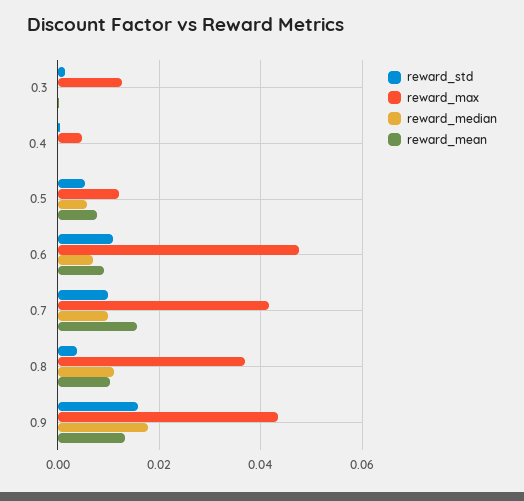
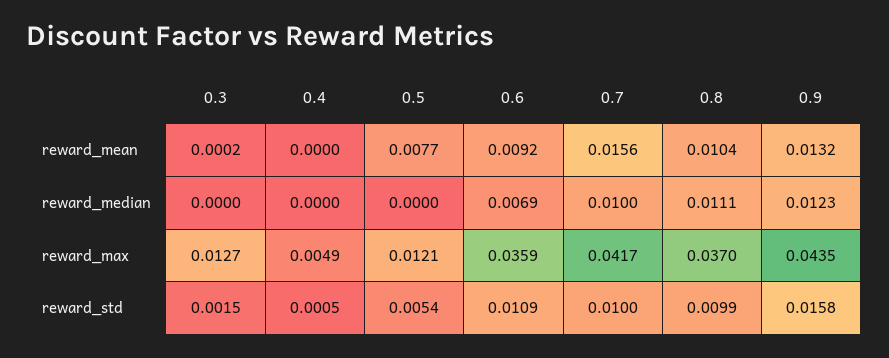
  {
    "reward_std": {
      "0.3": 0.0015,
      "0.4": 0.0005,
      "0.5": 0.0054,
      "0.6": 0.0109,
      "0.7": 0.01,
-     "0.8": 0.004,
+     "0.8": 0.0099,
      "0.9": 0.0158
    },
    "reward_max": {
      "0.3": 0.0127,
      "0.4": 0.0049,
      "0.5": 0.0121,
-     "0.6": 0.048,
+     "0.6": 0.0359,
      "0.7": 0.0417,
      "0.8": 0.037,
      "0.9": 0.0435
    },
    "reward_median": {
      "0.3": 0,
      "0.4": 0,
-     "0.5": 0.006,
+     "0.5": 0,
      "0.6": 0.0069,
      "0.7": 0.01,
      "0.8": 0.0111,
-     "0.9": 0.018
+     "0.9": 0.0123
    },
    "reward_mean": {
      "0.3": 0.0002,
      "0.4": 0,
      "0.5": 0.0077,
      "0.6": 0.0092,
      "0.7": 0.0156,
      "0.8": 0.0104,
      "0.9": 0.0132
    }
  }

